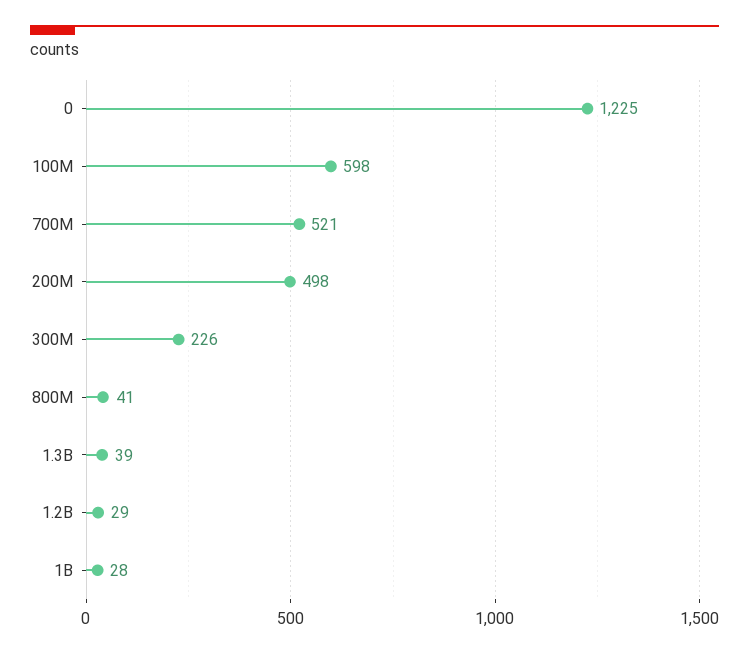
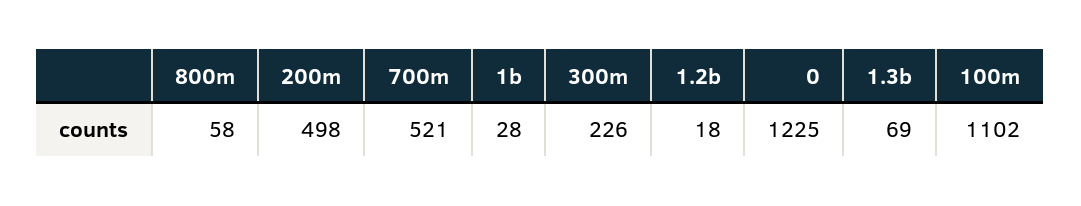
  {
    "0": 1225,
-   "100M": 598,
+   "100M": 1102,
    "700M": 521,
    "200M": 498,
    "300M": 226,
-   "800M": 41,
+   "800M": 58,
-   "1.3B": 39,
+   "1.3B": 69,
-   "1.2B": 29,
+   "1.2B": 18,
    "1B": 28
  }

